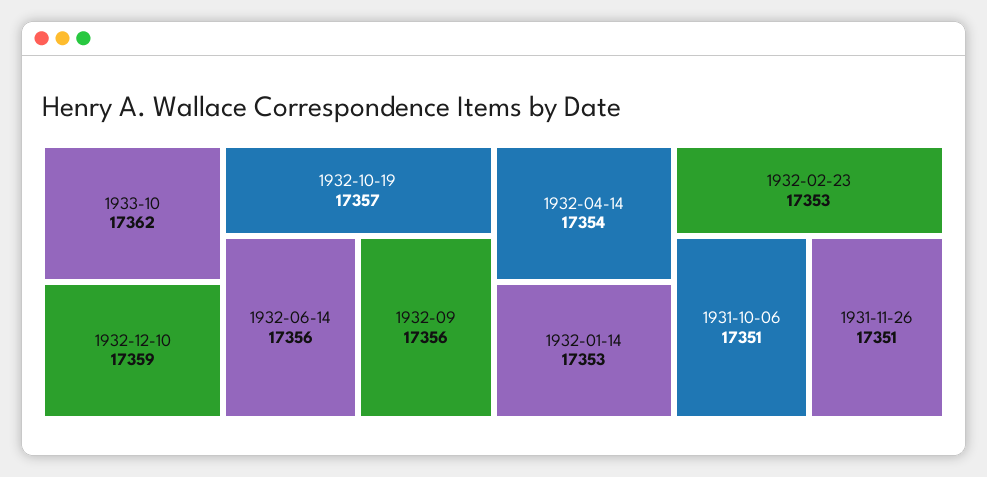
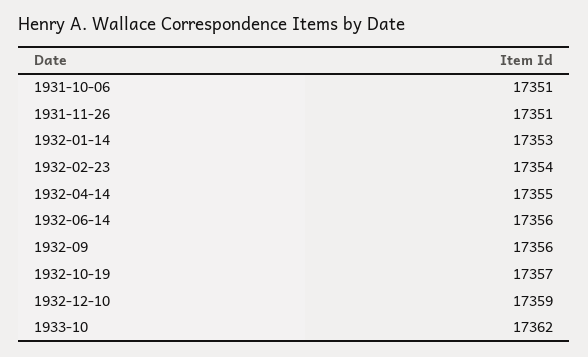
  {
    "1933-10": 17362,
    "1932-12-10": 17359,
    "1932-10-19": 17357,
    "1932-06-14": 17356,
    "1932-09": 17356,
-   "1932-04-14": 17354,
+   "1932-04-14": 17355,
    "1932-01-14": 17353,
-   "1932-02-23": 17353,
+   "1932-02-23": 17354,
    "1931-10-06": 17351,
    "1931-11-26": 17351
  }

